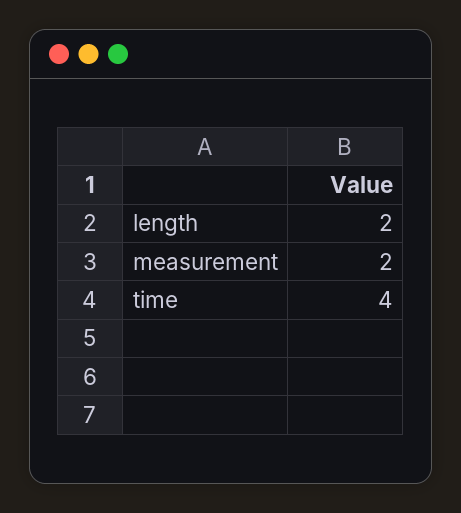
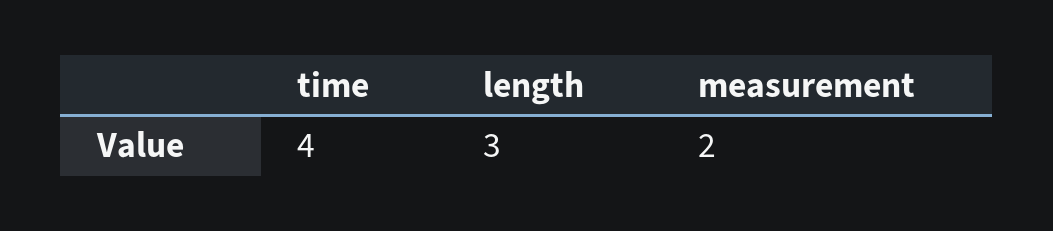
  {
-   "length": 2,
+   "length": 3,
    "measurement": 2,
    "time": 4
  }

